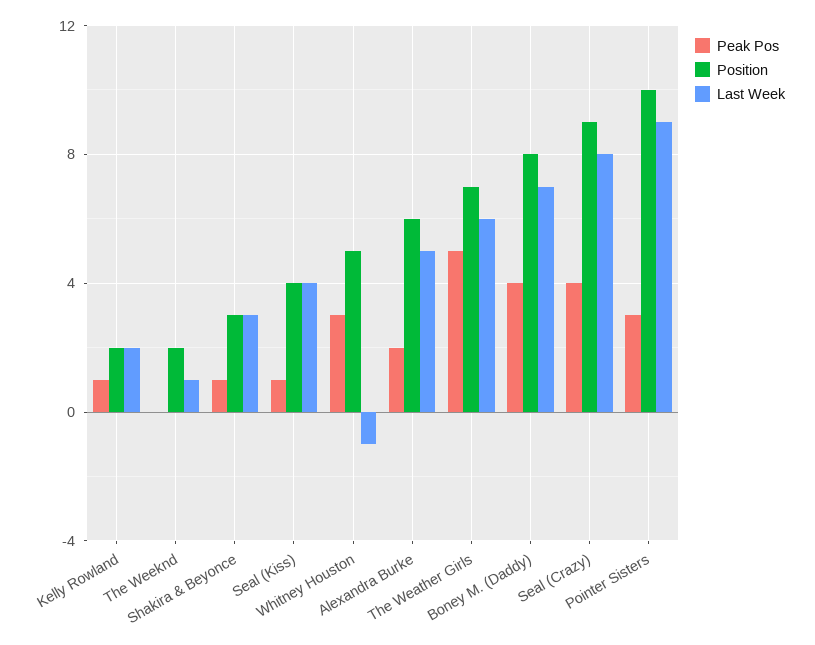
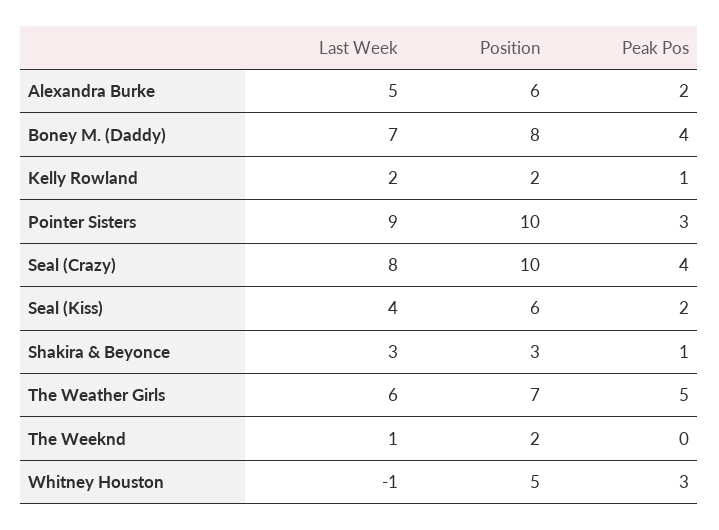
  {
    "Peak Pos": {
      "Kelly Rowland": 1,
      "The Weeknd": 0,
      "Shakira & Beyonce": 1,
-     "Seal (Kiss)": 1,
+     "Seal (Kiss)": 2,
      "Whitney Houston": 3,
      "Alexandra Burke": 2,
      "The Weather Girls": 5,
      "Boney M. (Daddy)": 4,
      "Seal (Crazy)": 4,
      "Pointer Sisters": 3
    },
    "Position": {
      "Kelly Rowland": 2,
      "The Weeknd": 2,
      "Shakira & Beyonce": 3,
-     "Seal (Kiss)": 4,
+     "Seal (Kiss)": 6,
      "Whitney Houston": 5,
      "Alexandra Burke": 6,
      "The Weather Girls": 7,
      "Boney M. (Daddy)": 8,
-     "Seal (Crazy)": 9,
+     "Seal (Crazy)": 10,
      "Pointer Sisters": 10
    },
    "Last Week": {
      "Kelly Rowland": 2,
      "The Weeknd": 1,
      "Shakira & Beyonce": 3,
      "Seal (Kiss)": 4,
      "Whitney Houston": -1,
      "Alexandra Burke": 5,
      "The Weather Girls": 6,
      "Boney M. (Daddy)": 7,
      "Seal (Crazy)": 8,
      "Pointer Sisters": 9
    }
  }

